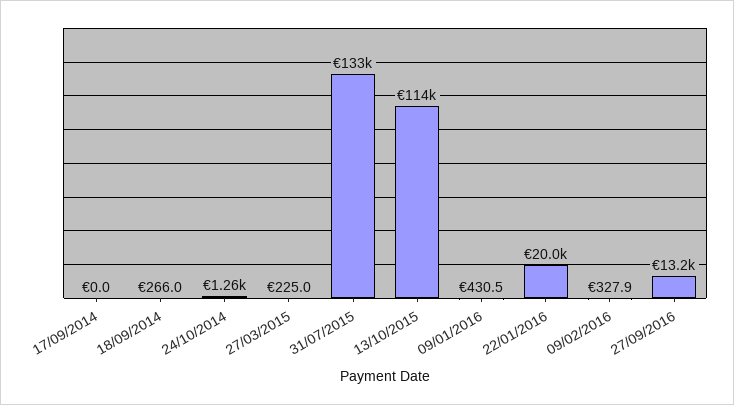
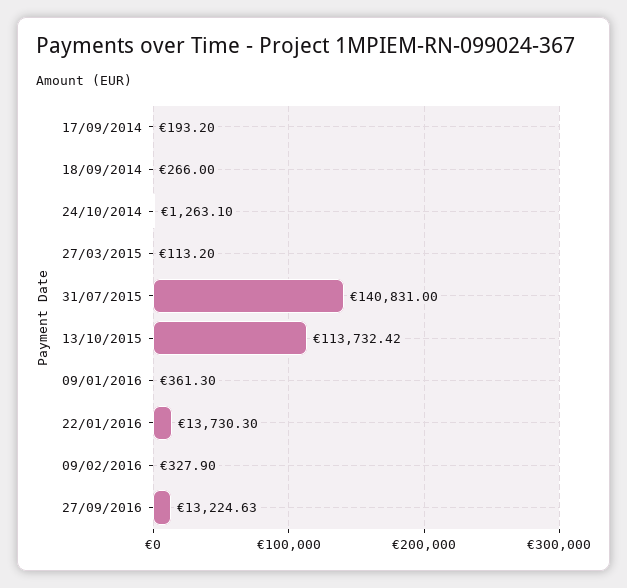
  {
-   "17/09/2014": 0,
+   "17/09/2014": 193.2,
    "18/09/2014": 266,
    "24/10/2014": 1263.1,
-   "27/03/2015": 225,
+   "27/03/2015": 113.2,
-   "31/07/2015": 133000,
+   "31/07/2015": 140831,
    "13/10/2015": 113732.42,
-   "09/01/2016": 430.5,
+   "09/01/2016": 361.3,
-   "22/01/2016": 20000,
+   "22/01/2016": 13730.3,
    "09/02/2016": 327.9,
    "27/09/2016": 13224.63
  }

